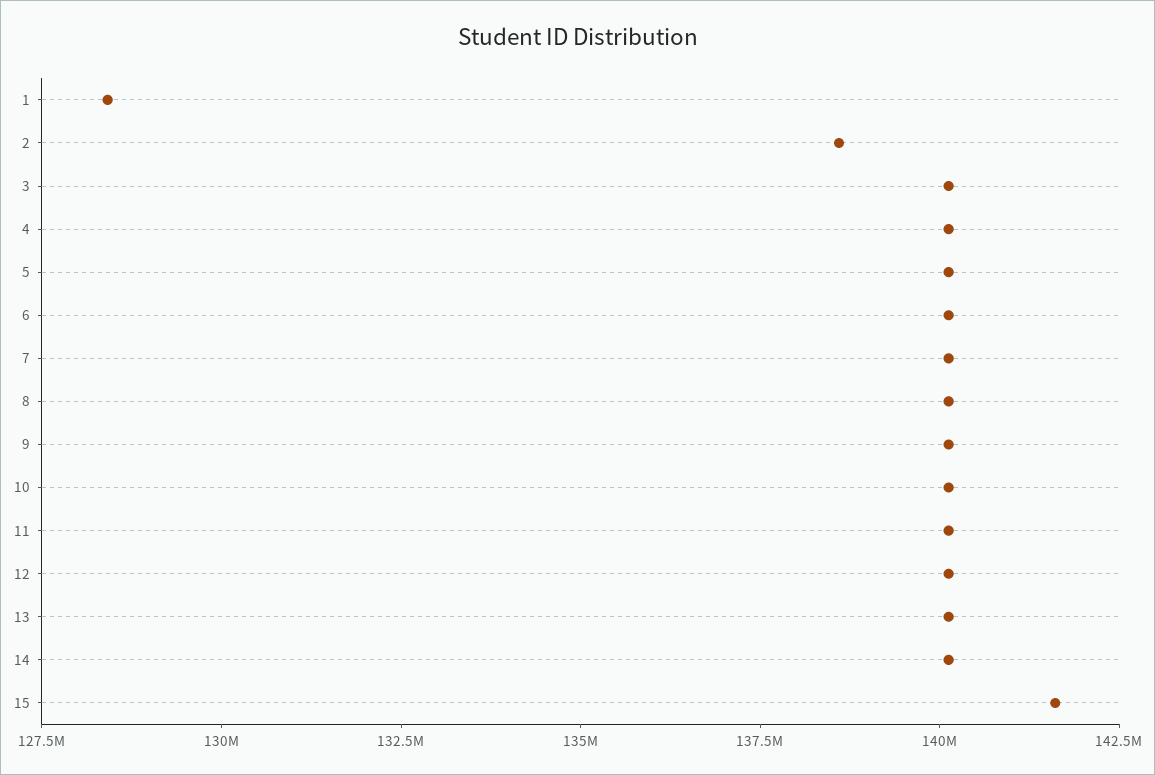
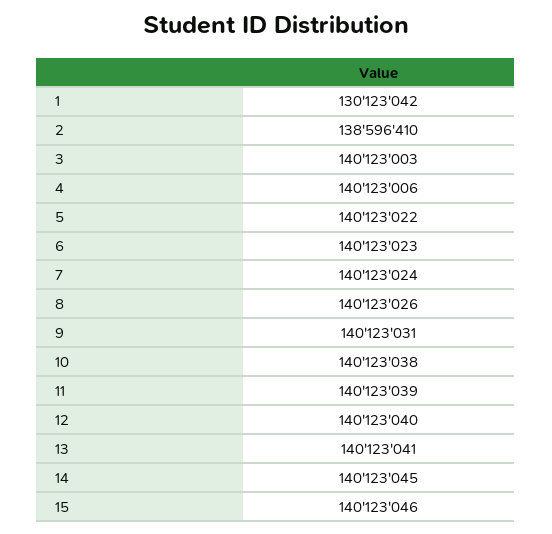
  {
-   "1": 128500000,
+   "1": 130123042,
    "2": 138596410,
    "3": 140123003,
    "4": 140123006,
    "5": 140123022,
    "6": 140123023,
    "7": 140123024,
    "8": 140123026,
    "9": 140123031,
    "10": 140123038,
    "11": 140123039,
    "12": 140123040,
    "13": 140123041,
    "14": 140123045,
-   "15": 141500000
+   "15": 140123046
  }

